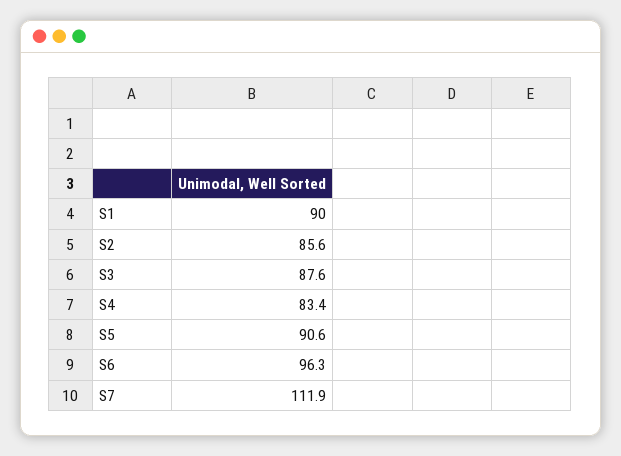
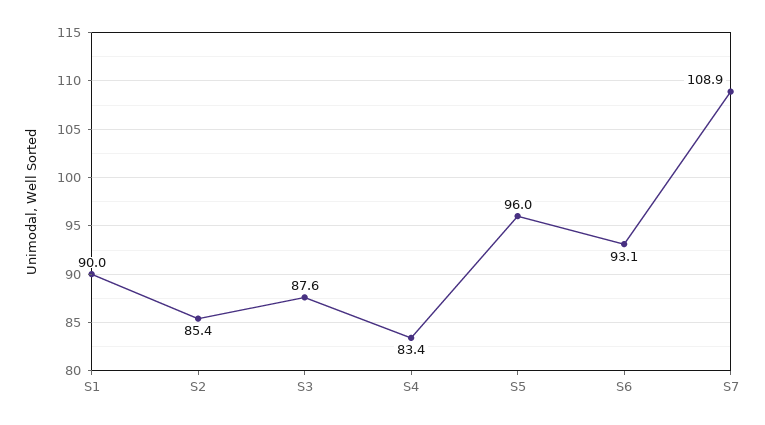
  {
    "S1": 90,
-   "S2": 85.6,
+   "S2": 85.4,
    "S3": 87.6,
    "S4": 83.4,
-   "S5": 90.6,
+   "S5": 96,
-   "S6": 96.3,
+   "S6": 93.1,
-   "S7": 111.9
+   "S7": 108.9
  }

